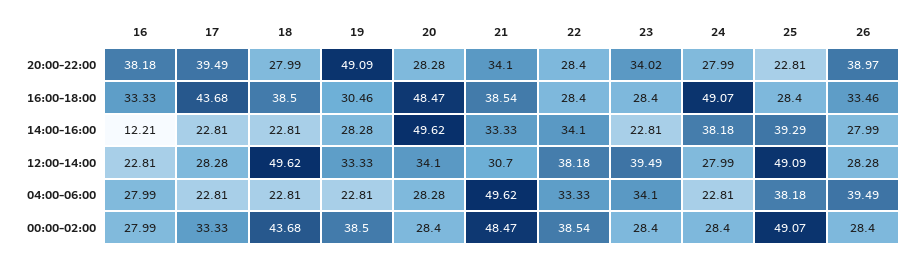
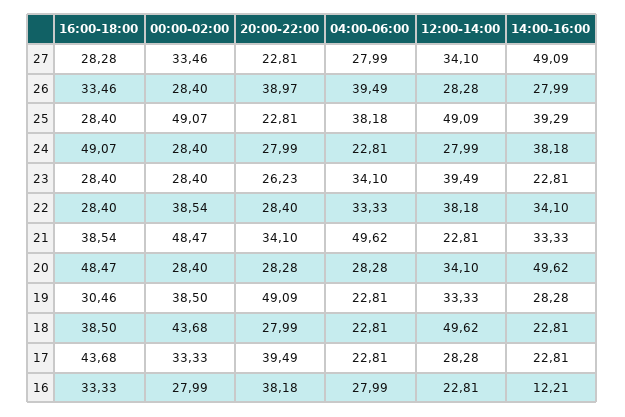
  {
    "16": {
      "20:00-22:00": 38.18,
      "16:00-18:00": 33.33,
      "14:00-16:00": 12.21,
      "12:00-14:00": 22.81,
      "04:00-06:00": 27.99,
      "00:00-02:00": 27.99
    },
    "17": {
      "20:00-22:00": 39.49,
      "16:00-18:00": 43.68,
      "14:00-16:00": 22.81,
      "12:00-14:00": 28.28,
      "04:00-06:00": 22.81,
      "00:00-02:00": 33.33
    },
    "18": {
      "20:00-22:00": 27.99,
      "16:00-18:00": 38.5,
      "14:00-16:00": 22.81,
      "12:00-14:00": 49.62,
      "04:00-06:00": 22.81,
      "00:00-02:00": 43.68
    },
    "19": {
      "20:00-22:00": 49.09,
      "16:00-18:00": 30.46,
      "14:00-16:00": 28.28,
      "12:00-14:00": 33.33,
      "04:00-06:00": 22.81,
      "00:00-02:00": 38.5
    },
    "20": {
      "20:00-22:00": 28.28,
      "16:00-18:00": 48.47,
      "14:00-16:00": 49.62,
      "12:00-14:00": 34.1,
      "04:00-06:00": 28.28,
      "00:00-02:00": 28.4
    },
    "21": {
      "20:00-22:00": 34.1,
      "16:00-18:00": 38.54,
      "14:00-16:00": 33.33,
-     "12:00-14:00": 30.7,
+     "12:00-14:00": 22.81,
      "04:00-06:00": 49.62,
      "00:00-02:00": 48.47
    },
    "22": {
      "20:00-22:00": 28.4,
      "16:00-18:00": 28.4,
      "14:00-16:00": 34.1,
      "12:00-14:00": 38.18,
      "04:00-06:00": 33.33,
      "00:00-02:00": 38.54
    },
    "23": {
-     "20:00-22:00": 34.02,
+     "20:00-22:00": 26.23,
      "16:00-18:00": 28.4,
      "14:00-16:00": 22.81,
      "12:00-14:00": 39.49,
      "04:00-06:00": 34.1,
      "00:00-02:00": 28.4
    },
    "24": {
      "20:00-22:00": 27.99,
      "16:00-18:00": 49.07,
      "14:00-16:00": 38.18,
      "12:00-14:00": 27.99,
      "04:00-06:00": 22.81,
      "00:00-02:00": 28.4
    },
    "25": {
      "20:00-22:00": 22.81,
      "16:00-18:00": 28.4,
      "14:00-16:00": 39.29,
      "12:00-14:00": 49.09,
      "04:00-06:00": 38.18,
      "00:00-02:00": 49.07
    },
    "26": {
      "20:00-22:00": 38.97,
      "16:00-18:00": 33.46,
      "14:00-16:00": 27.99,
      "12:00-14:00": 28.28,
      "04:00-06:00": 39.49,
      "00:00-02:00": 28.4
-   }
+   },
+   "27": {
+     "16:00-18:00": 28.28,
+     "00:00-02:00": 33.46,
+     "20:00-22:00": 22.81,
+     "04:00-06:00": 27.99,
+     "12:00-14:00": 34.1,
+     "14:00-16:00": 49.09
+   }
  }

